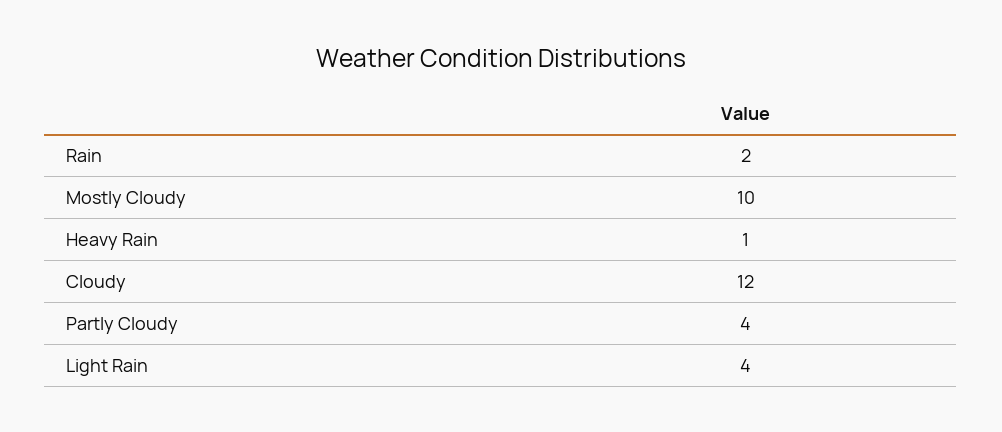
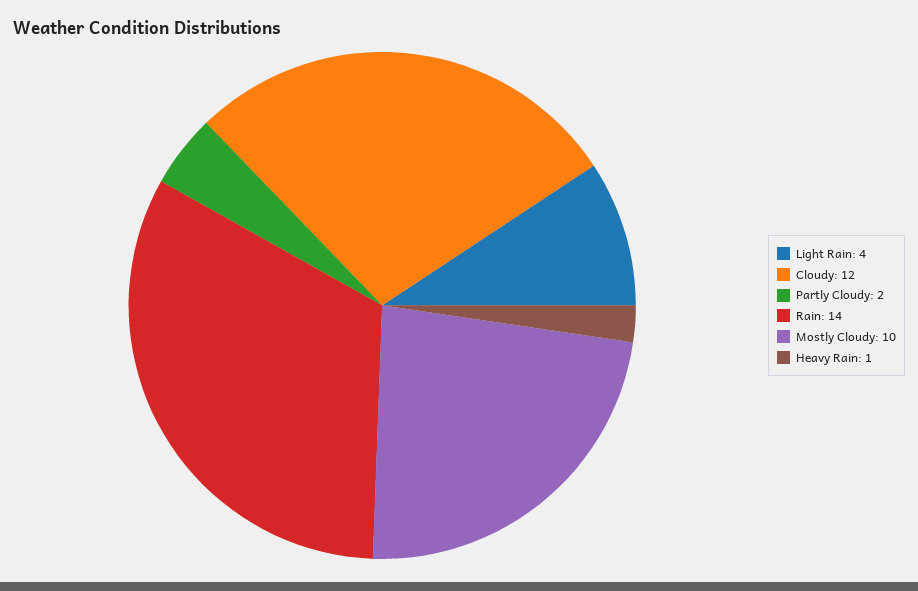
  {
-   "Rain": 2,
+   "Rain": 14,
    "Mostly Cloudy": 10,
    "Heavy Rain": 1,
    "Cloudy": 12,
-   "Partly Cloudy": 4,
+   "Partly Cloudy": 2,
    "Light Rain": 4
  }

